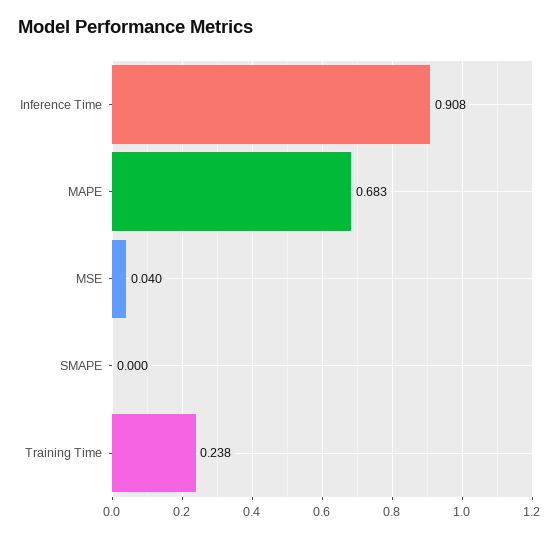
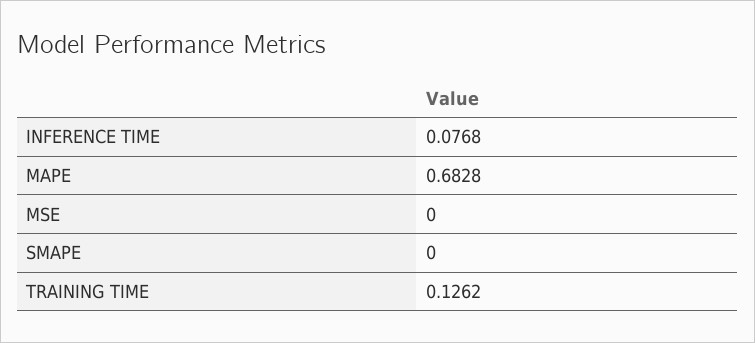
  {
-   "Inference Time": 0.908,
+   "Inference Time": 0.0768,
    "MAPE": 0.6828,
-   "MSE": 0.04,
+   "MSE": 0,
    "SMAPE": 0,
-   "Training Time": 0.238
+   "Training Time": 0.1262
  }

